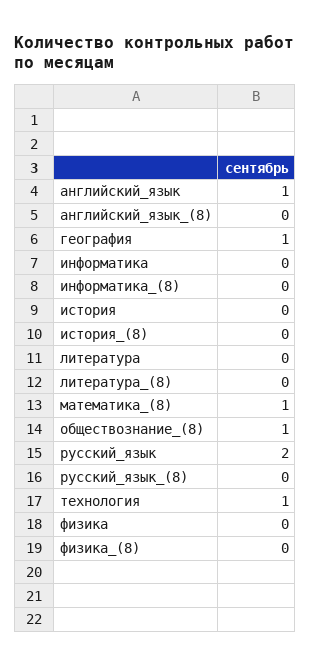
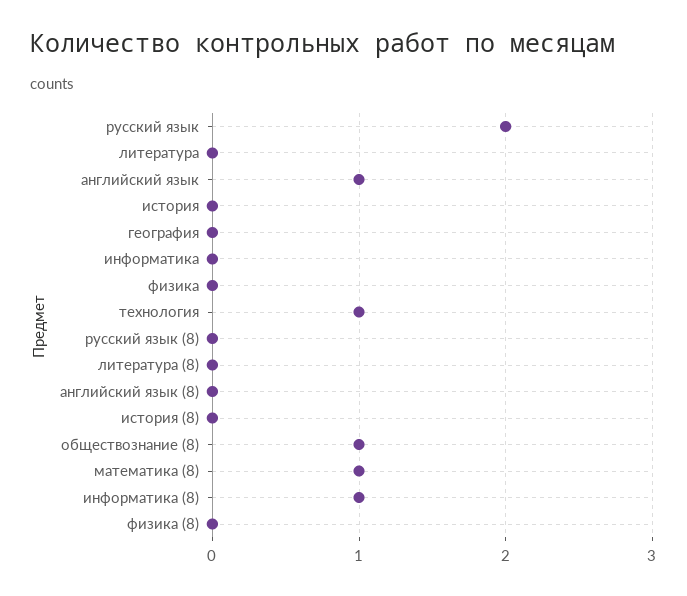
  {
    "английский_язык": 1,
    "английский_язык_(8)": 0,
-   "география": 1,
+   "география": 0,
    "информатика": 0,
-   "информатика_(8)": 0,
+   "информатика_(8)": 1,
    "история": 0,
    "история_(8)": 0,
    "литература": 0,
    "литература_(8)": 0,
    "математика_(8)": 1,
    "обществознание_(8)": 1,
    "русский_язык": 2,
    "русский_язык_(8)": 0,
    "технология": 1,
    "физика": 0,
    "физика_(8)": 0
  }

